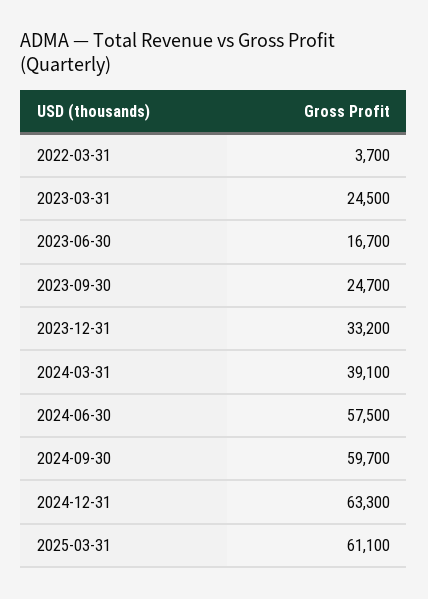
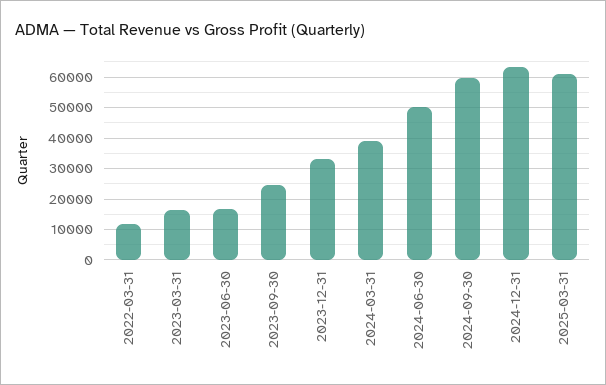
  {
-   "2022-03-31": 3700,
+   "2022-03-31": 12000,
-   "2023-03-31": 24500,
+   "2023-03-31": 16000,
    "2023-06-30": 16700,
    "2023-09-30": 24700,
    "2023-12-31": 33200,
    "2024-03-31": 39100,
-   "2024-06-30": 57500,
+   "2024-06-30": 50000,
    "2024-09-30": 59700,
    "2024-12-31": 63300,
    "2025-03-31": 61100
  }

